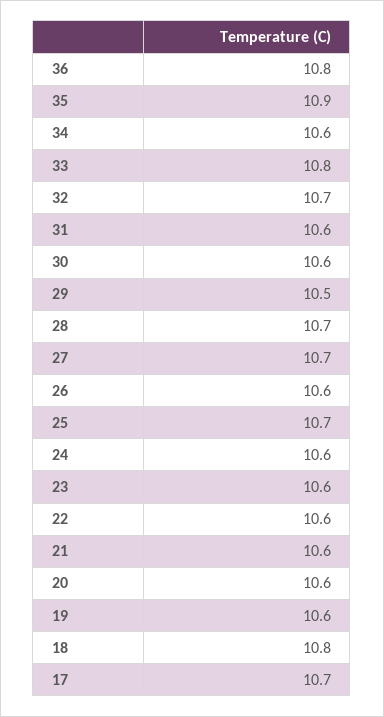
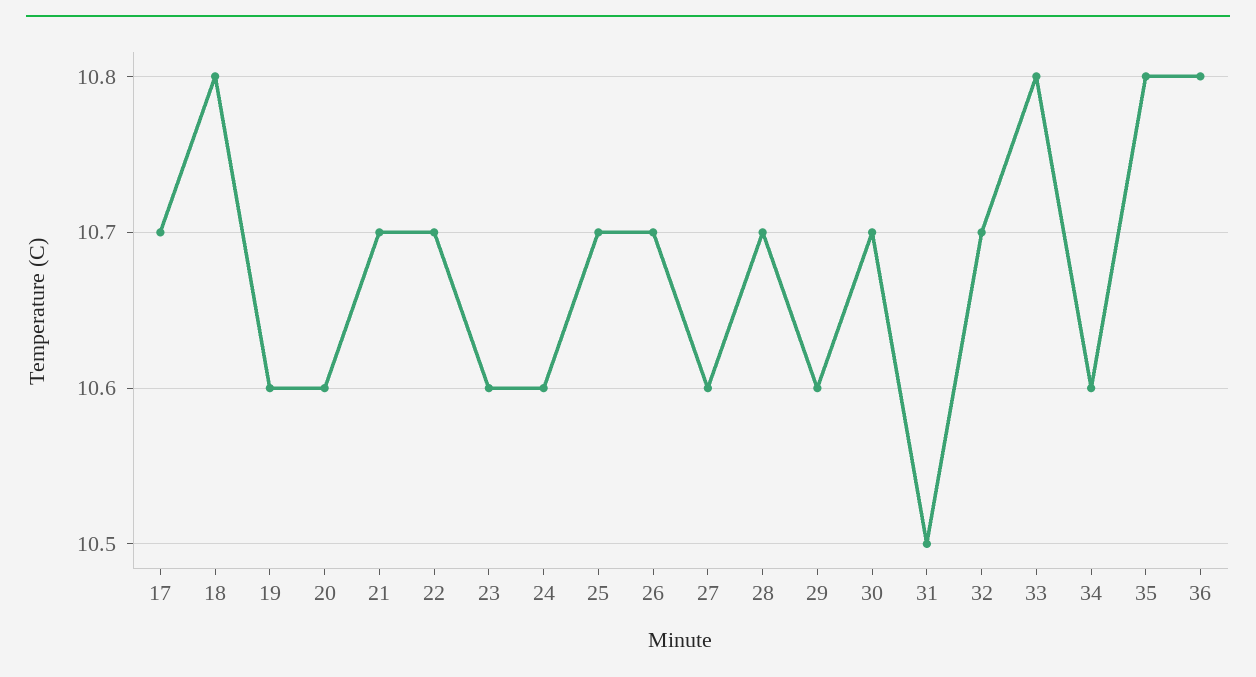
  {
    "36": 10.8,
-   "35": 10.9,
+   "35": 10.8,
    "34": 10.6,
    "33": 10.8,
    "32": 10.7,
-   "31": 10.6,
+   "31": 10.5,
-   "30": 10.6,
+   "30": 10.7,
-   "29": 10.5,
+   "29": 10.6,
    "28": 10.7,
-   "27": 10.7,
+   "27": 10.6,
-   "26": 10.6,
+   "26": 10.7,
    "25": 10.7,
    "24": 10.6,
    "23": 10.6,
-   "22": 10.6,
+   "22": 10.7,
-   "21": 10.6,
+   "21": 10.7,
    "20": 10.6,
    "19": 10.6,
    "18": 10.8,
    "17": 10.7
  }

